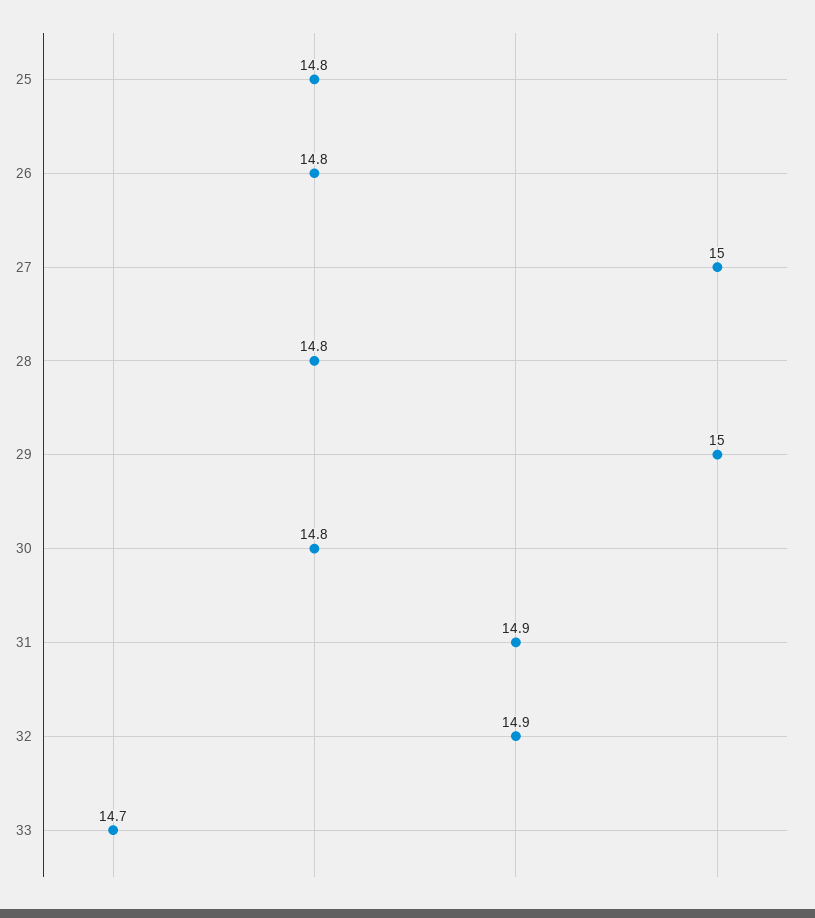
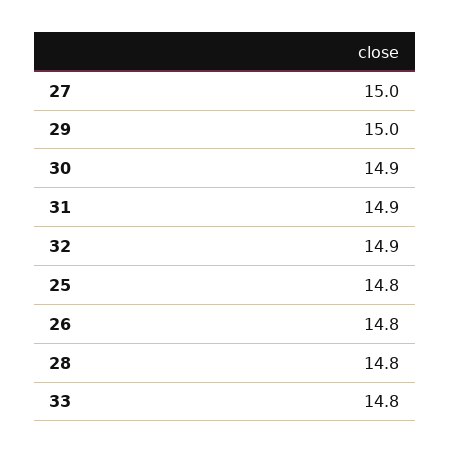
  {
    "25": 14.8,
    "26": 14.8,
    "27": 15,
    "28": 14.8,
    "29": 15,
-   "30": 14.8,
+   "30": 14.9,
    "31": 14.9,
    "32": 14.9,
-   "33": 14.7
+   "33": 14.8
  }

